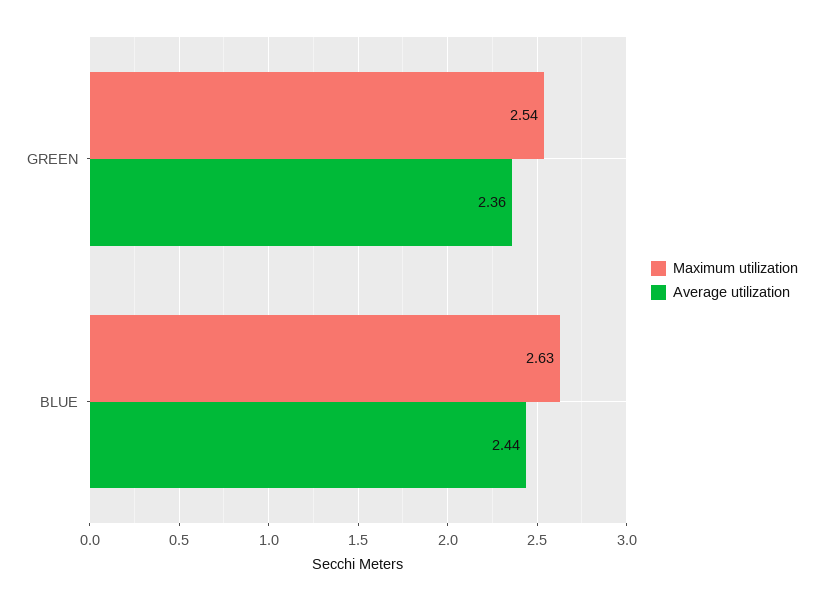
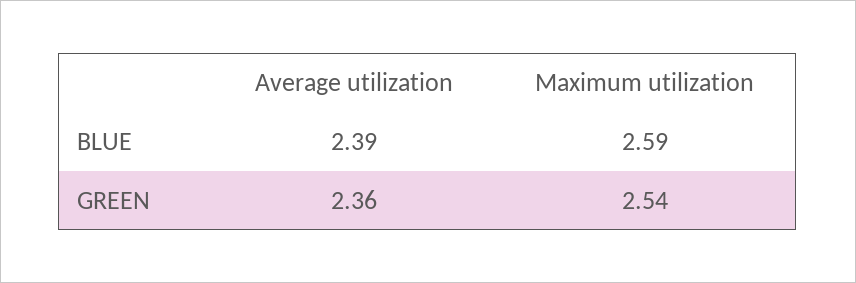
  {
    "Maximum utilization": {
      "GREEN": 2.54,
-     "BLUE": 2.63
+     "BLUE": 2.59
    },
    "Average utilization": {
      "GREEN": 2.36,
-     "BLUE": 2.44
+     "BLUE": 2.39
    }
  }

